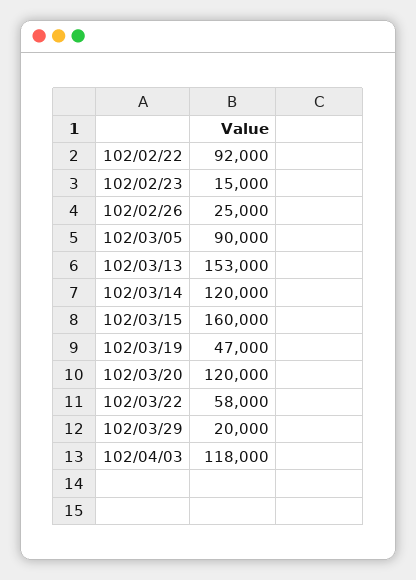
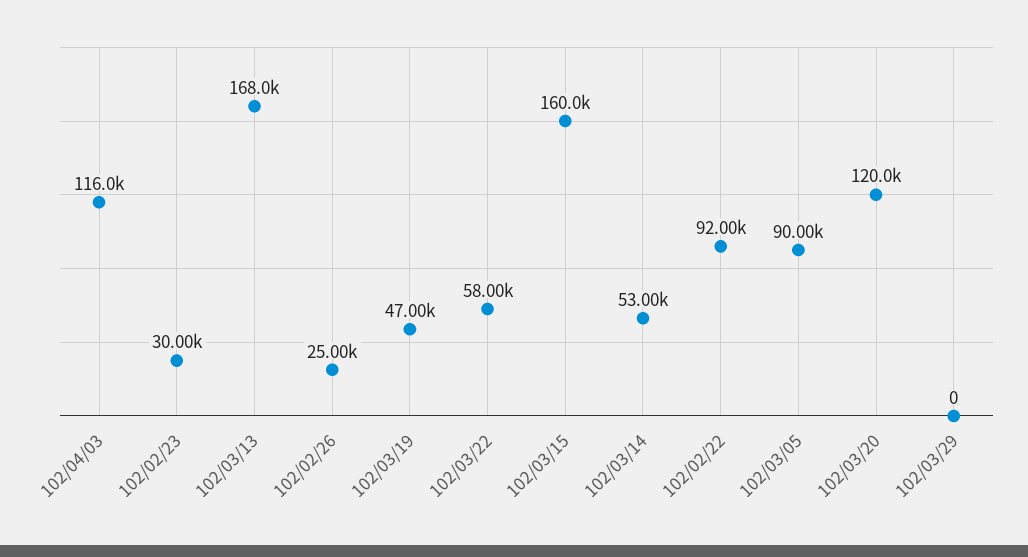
  {
    "102/02/22": 92000,
-   "102/02/23": 15000,
+   "102/02/23": 30000,
    "102/02/26": 25000,
    "102/03/05": 90000,
-   "102/03/13": 153000,
+   "102/03/13": 168000,
-   "102/03/14": 120000,
+   "102/03/14": 53000,
    "102/03/15": 160000,
    "102/03/19": 47000,
    "102/03/20": 120000,
    "102/03/22": 58000,
-   "102/03/29": 20000,
+   "102/03/29": 0,
-   "102/04/03": 118000
+   "102/04/03": 116000
  }

